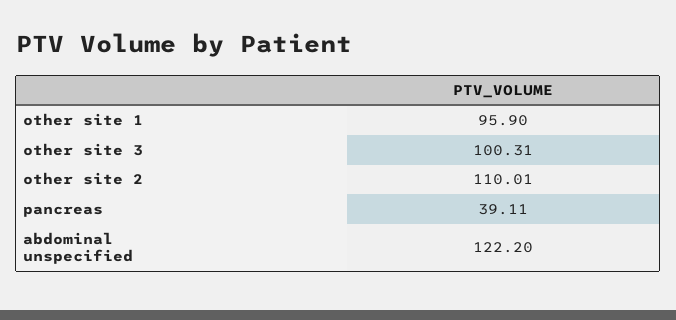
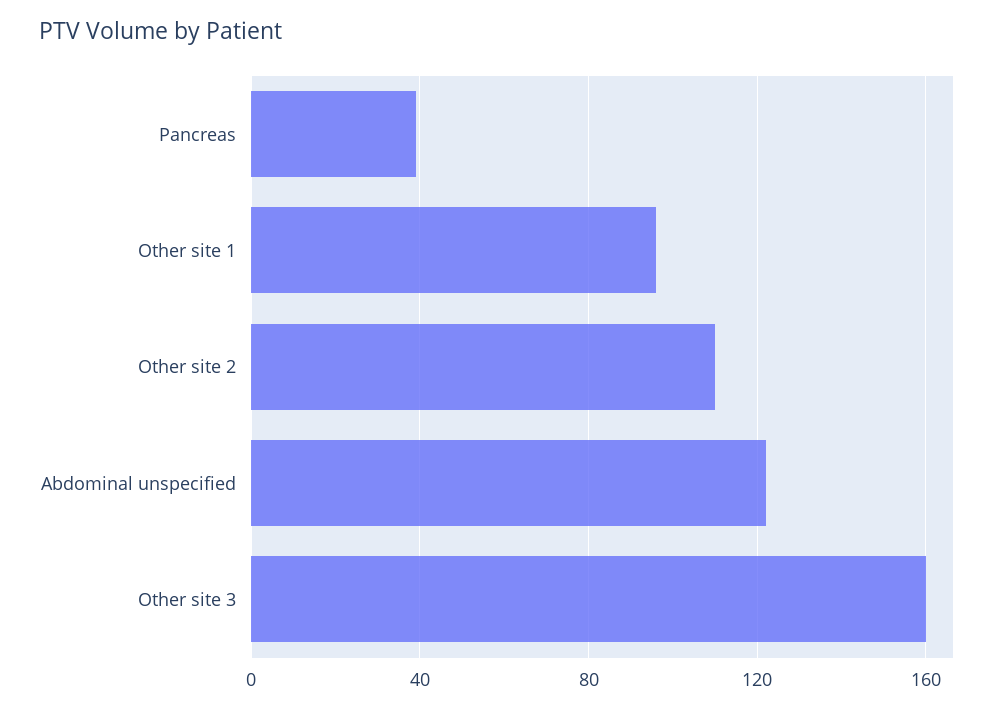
  {
    "other site 1": 95.9,
-   "other site 3": 100.31,
+   "other site 3": 160,
    "other site 2": 110.01,
    "pancreas": 39.11,
    "abdominal unspecified": 122.2
  }

